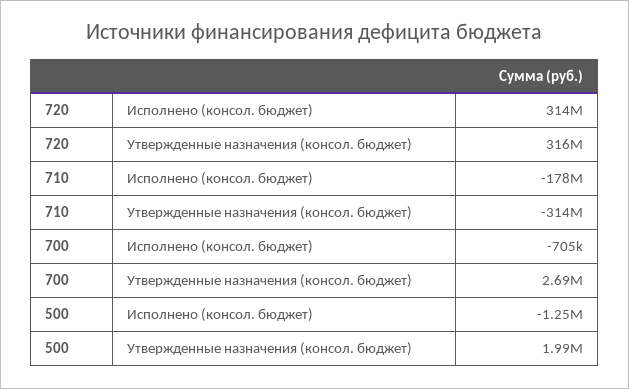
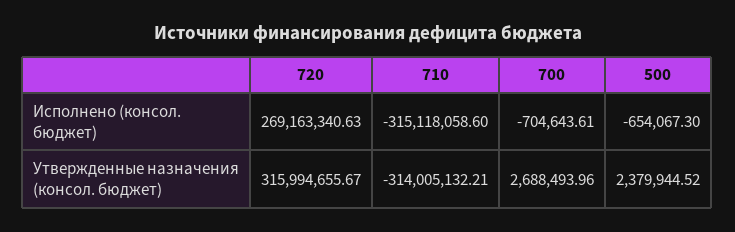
  {
    "720": {
-     "Исполнено (консол. бюджет)": 314000000,
+     "Исполнено (консол. бюджет)": 269163340.63,
      "Утвержденные назначения (консол. бюджет)": 315994655.67
    },
    "710": {
-     "Исполнено (консол. бюджет)": -178000000,
+     "Исполнено (консол. бюджет)": -315118058.6,
      "Утвержденные назначения (консол. бюджет)": -314005132.21
    },
    "700": {
      "Исполнено (консол. бюджет)": -704643.61,
      "Утвержденные назначения (консол. бюджет)": 2688493.96
    },
    "500": {
-     "Исполнено (консол. бюджет)": -1250000,
+     "Исполнено (консол. бюджет)": -654067.3,
-     "Утвержденные назначения (консол. бюджет)": 1990000
+     "Утвержденные назначения (консол. бюджет)": 2379944.52
    }
  }

